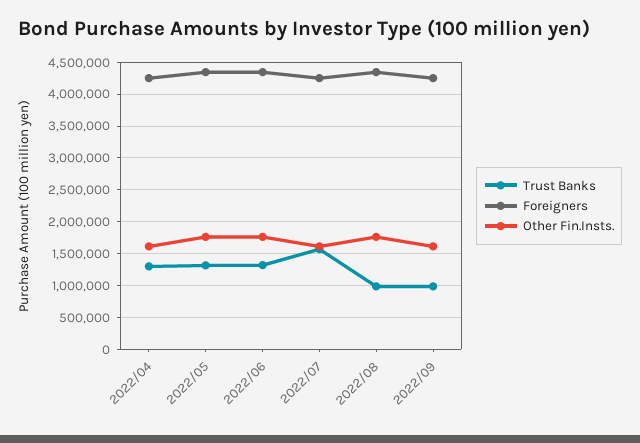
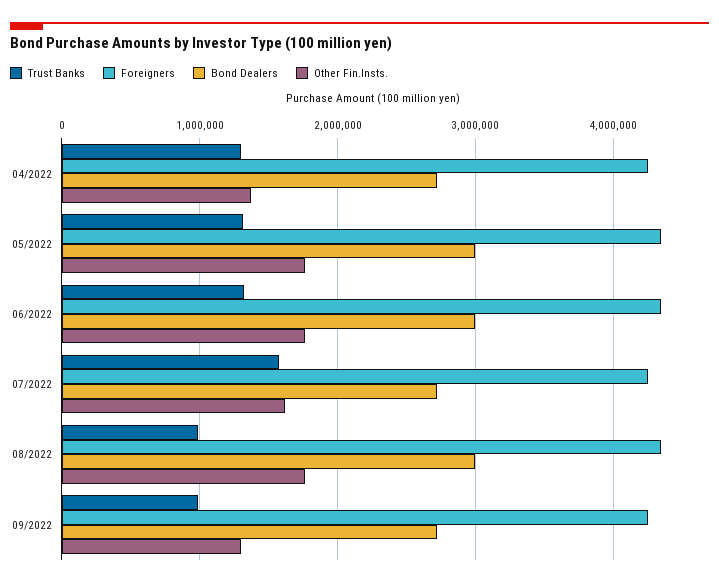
  {
    "Trust Banks": {
      "2022/04": 1300000,
      "2022/05": 1300000,
      "2022/06": 1300000,
      "2022/07": 1600000,
      "2022/08": 1000000,
      "2022/09": 1000000
    },
    "Foreigners": {
      "2022/04": 4200000,
      "2022/05": 4300000,
      "2022/06": 4300000,
      "2022/07": 4200000,
      "2022/08": 4300000,
      "2022/09": 4200000
    },
    "Other Fin.Insts.": {
-     "2022/04": 1600000,
+     "2022/04": 1400000,
      "2022/05": 1800000,
      "2022/06": 1800000,
      "2022/07": 1600000,
      "2022/08": 1800000,
-     "2022/09": 1600000
+     "2022/09": 1300000
-   }
+   },
+   "Bond Dealers": {
+     "2022/04": 2700000,
+     "2022/05": 3000000,
+     "2022/06": 3000000,
+     "2022/07": 2700000,
+     "2022/08": 3000000,
+     "2022/09": 2700000
+   }
  }

